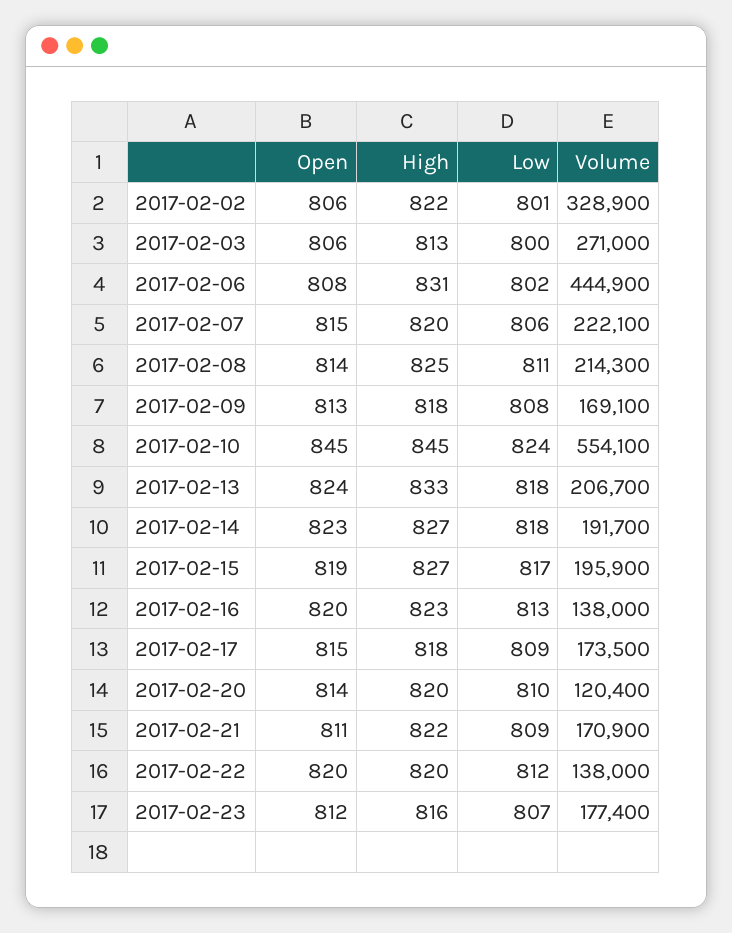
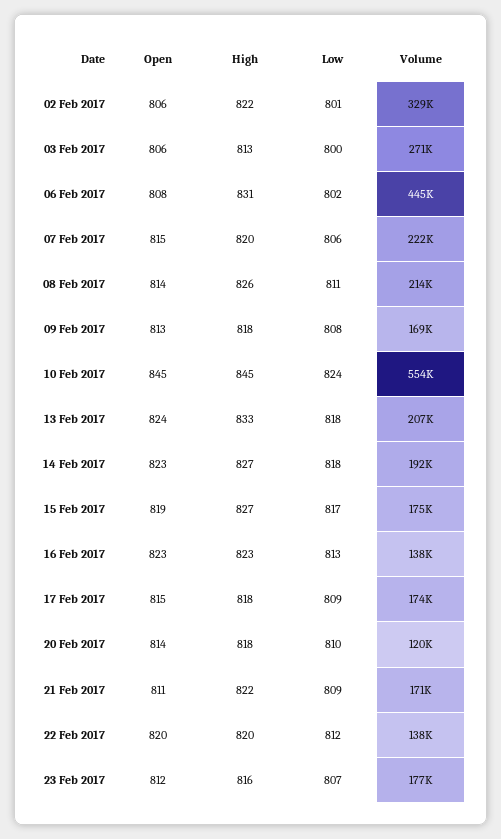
  {
    "Open": {
      "2017-02-02": 806,
      "2017-02-03": 806,
      "2017-02-06": 808,
      "2017-02-07": 815,
      "2017-02-08": 814,
      "2017-02-09": 813,
      "2017-02-10": 845,
      "2017-02-13": 824,
      "2017-02-14": 823,
      "2017-02-15": 819,
-     "2017-02-16": 820,
+     "2017-02-16": 823,
      "2017-02-17": 815,
      "2017-02-20": 814,
      "2017-02-21": 811,
      "2017-02-22": 820,
      "2017-02-23": 812
    },
    "High": {
      "2017-02-02": 822,
      "2017-02-03": 813,
      "2017-02-06": 831,
      "2017-02-07": 820,
-     "2017-02-08": 825,
+     "2017-02-08": 826,
      "2017-02-09": 818,
      "2017-02-10": 845,
      "2017-02-13": 833,
      "2017-02-14": 827,
      "2017-02-15": 827,
      "2017-02-16": 823,
      "2017-02-17": 818,
-     "2017-02-20": 820,
+     "2017-02-20": 818,
      "2017-02-21": 822,
      "2017-02-22": 820,
      "2017-02-23": 816
    },
    "Low": {
      "2017-02-02": 801,
      "2017-02-03": 800,
      "2017-02-06": 802,
      "2017-02-07": 806,
      "2017-02-08": 811,
      "2017-02-09": 808,
      "2017-02-10": 824,
      "2017-02-13": 818,
      "2017-02-14": 818,
      "2017-02-15": 817,
      "2017-02-16": 813,
      "2017-02-17": 809,
      "2017-02-20": 810,
      "2017-02-21": 809,
      "2017-02-22": 812,
      "2017-02-23": 807
    },
    "Volume": {
      "2017-02-02": 328900,
      "2017-02-03": 271000,
      "2017-02-06": 444900,
      "2017-02-07": 222100,
      "2017-02-08": 214300,
      "2017-02-09": 169100,
      "2017-02-10": 554100,
      "2017-02-13": 206700,
      "2017-02-14": 191700,
-     "2017-02-15": 195900,
+     "2017-02-15": 175000,
      "2017-02-16": 138000,
      "2017-02-17": 173500,
      "2017-02-20": 120400,
      "2017-02-21": 170900,
      "2017-02-22": 138000,
      "2017-02-23": 177400
    }
  }

